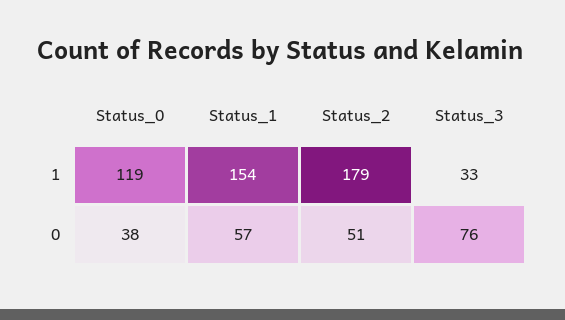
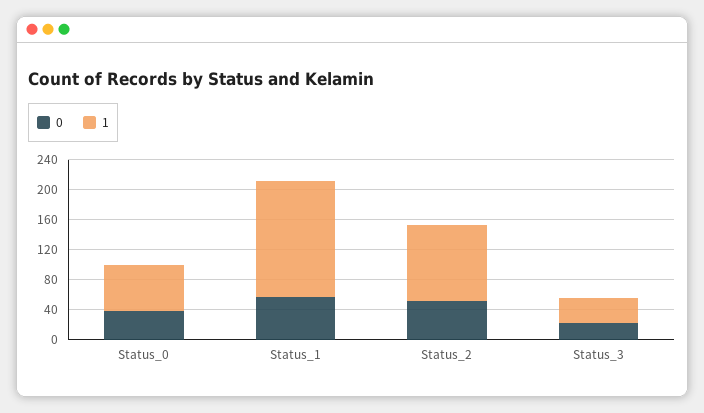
  {
    "1": {
-     "Status_0": 119,
+     "Status_0": 60,
      "Status_1": 154,
-     "Status_2": 179,
+     "Status_2": 100,
      "Status_3": 33
    },
    "0": {
      "Status_0": 38,
      "Status_1": 57,
      "Status_2": 51,
-     "Status_3": 76
+     "Status_3": 20
    }
  }

